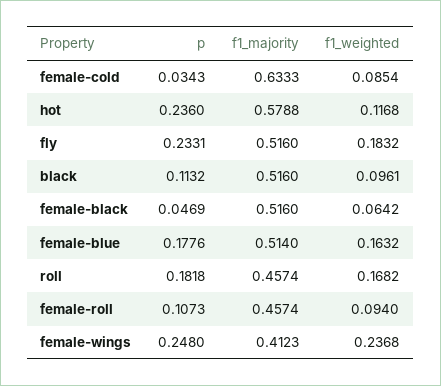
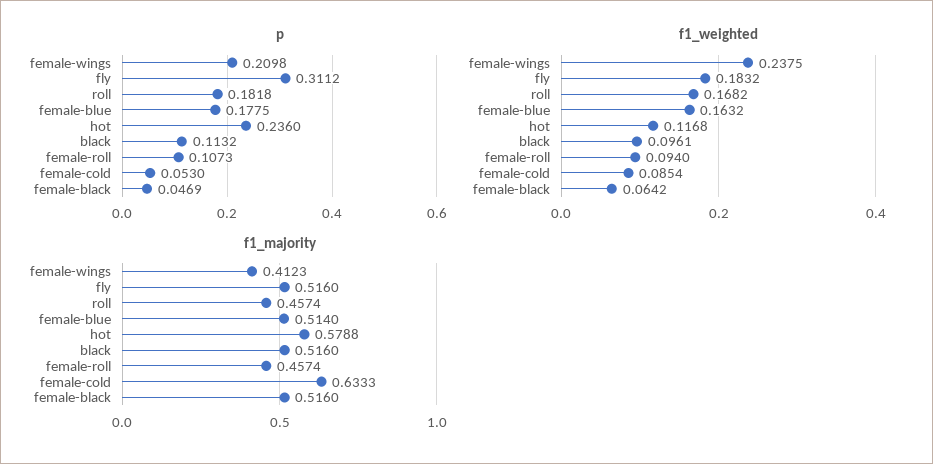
  {
    "p": {
-     "female-cold": 0.0343,
+     "female-cold": 0.053,
      "hot": 0.236,
-     "fly": 0.2331,
+     "fly": 0.3112,
      "black": 0.1132,
      "female-black": 0.0469,
-     "female-blue": 0.1776,
+     "female-blue": 0.1775,
      "roll": 0.1818,
      "female-roll": 0.1073,
-     "female-wings": 0.248
+     "female-wings": 0.2098
    },
    "f1_majority": {
      "female-cold": 0.6333,
      "hot": 0.5788,
      "fly": 0.516,
      "black": 0.516,
      "female-black": 0.516,
      "female-blue": 0.514,
      "roll": 0.4574,
      "female-roll": 0.4574,
      "female-wings": 0.4123
    },
    "f1_weighted": {
      "female-cold": 0.0854,
      "hot": 0.1168,
      "fly": 0.1832,
      "black": 0.0961,
      "female-black": 0.0642,
      "female-blue": 0.1632,
      "roll": 0.1682,
      "female-roll": 0.094,
-     "female-wings": 0.2368
+     "female-wings": 0.2375
    }
  }

